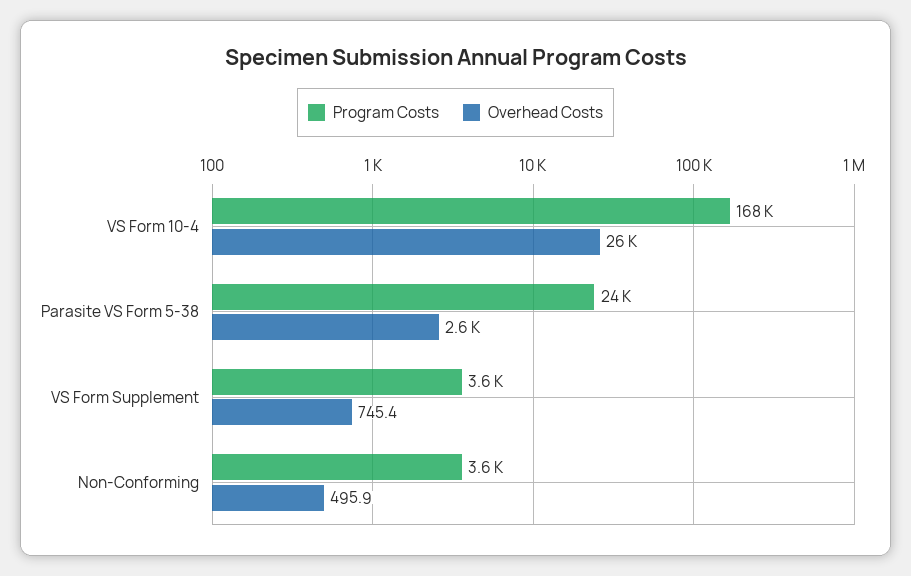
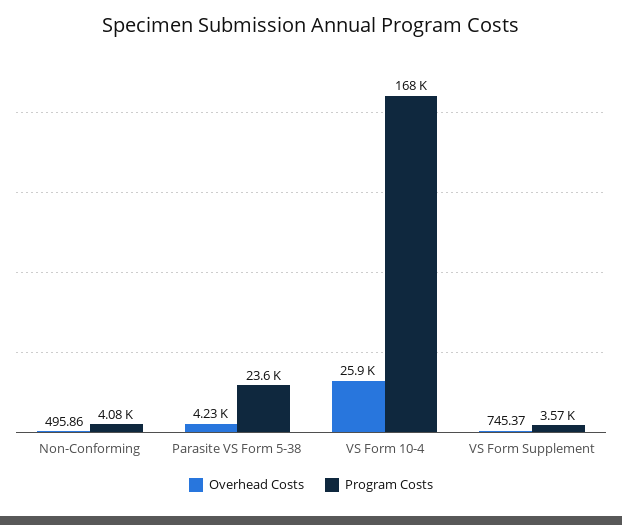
  {
    "Program Costs": {
      "VS Form 10-4": 168000,
      "Parasite VS Form 5-38": 23600,
      "VS Form Supplement": 3570,
-     "Non-Conforming": 3600
+     "Non-Conforming": 4080
    },
    "Overhead Costs": {
      "VS Form 10-4": 25900,
-     "Parasite VS Form 5-38": 2600,
+     "Parasite VS Form 5-38": 4230,
      "VS Form Supplement": 745.37,
      "Non-Conforming": 495.86
    }
  }

